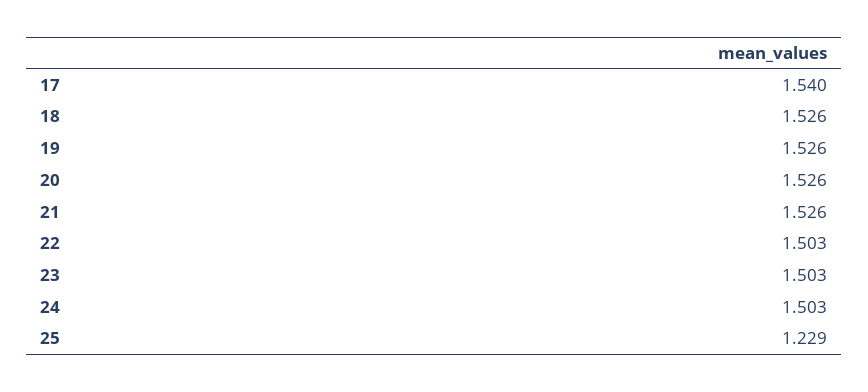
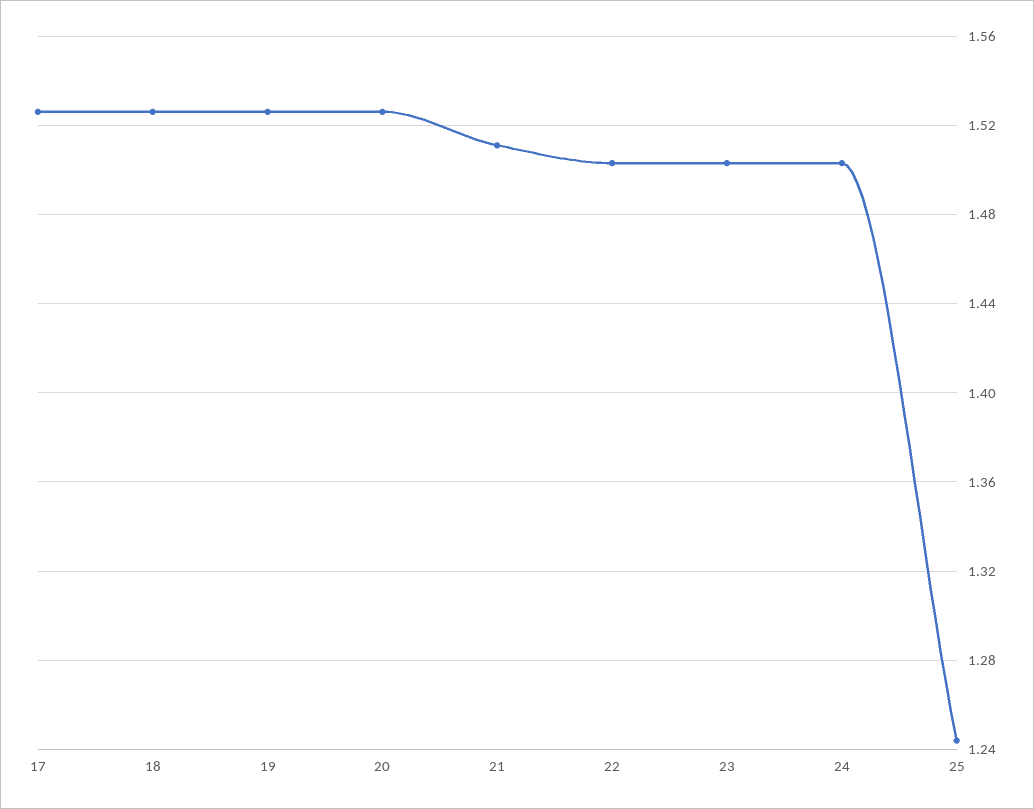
  {
-   "17": 1.54,
+   "17": 1.525,
    "18": 1.526,
    "19": 1.526,
    "20": 1.526,
-   "21": 1.526,
+   "21": 1.51,
    "22": 1.503,
    "23": 1.503,
    "24": 1.503,
-   "25": 1.229
+   "25": 1.245
  }

